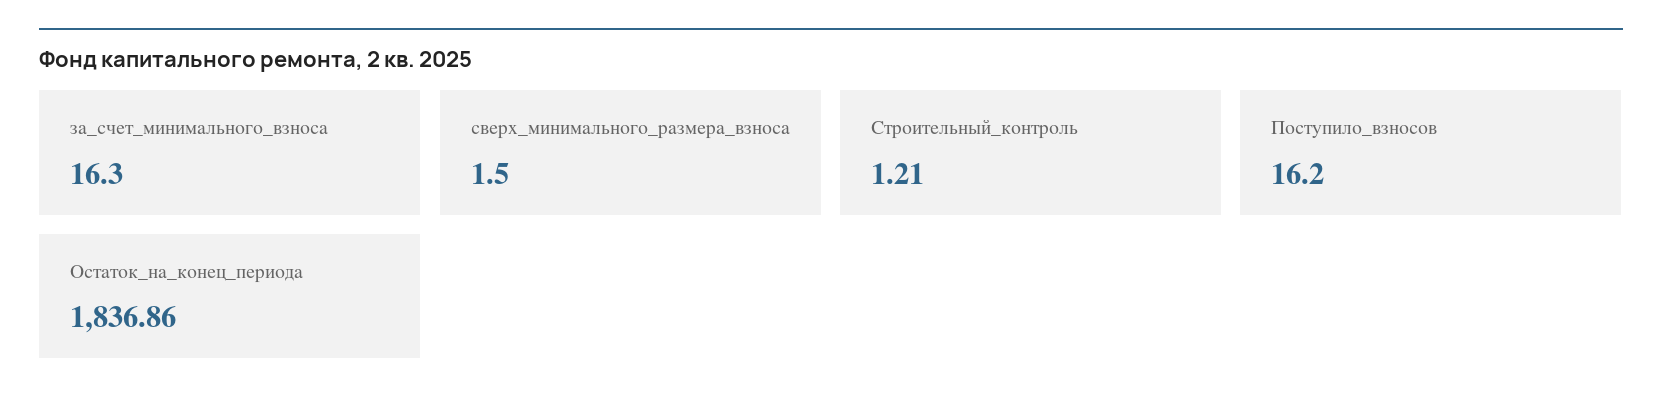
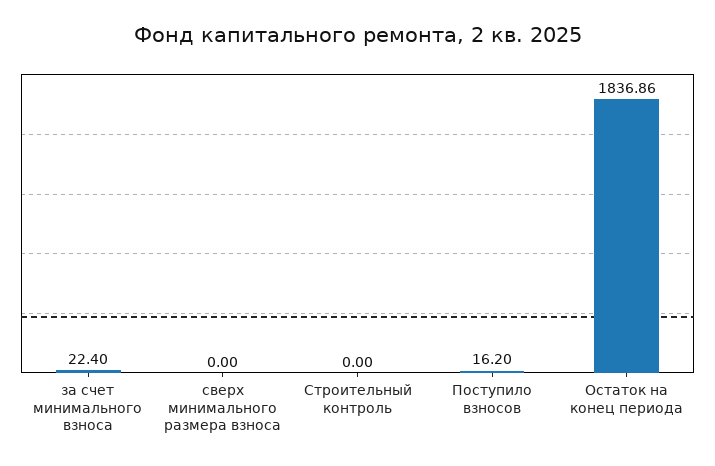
  {
-   "за_счет_минимального_взноса": 16.3,
+   "за_счет_минимального_взноса": 22.4,
-   "сверх_минимального_размера_взноса": 1.5,
+   "сверх_минимального_размера_взноса": 0,
-   "Строительный_контроль": 1.21,
+   "Строительный_контроль": 0,
    "Поступило_взносов": 16.2,
    "Остаток_на_конец_периода": 1836.86
  }

